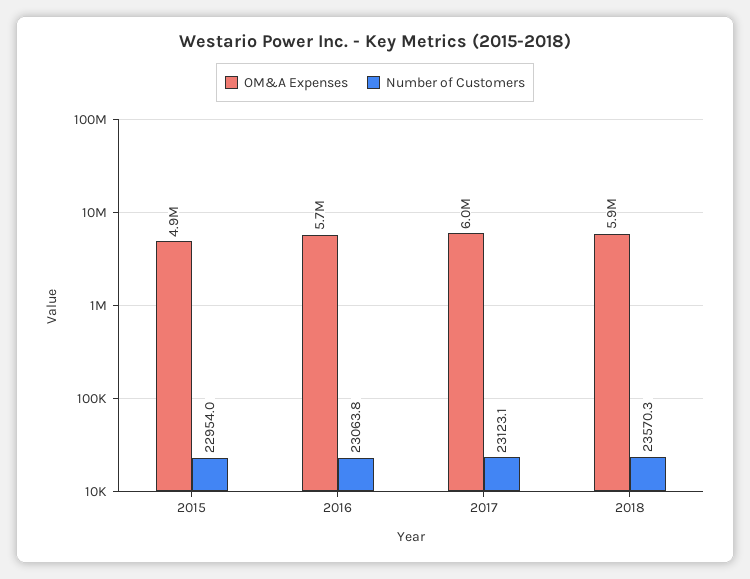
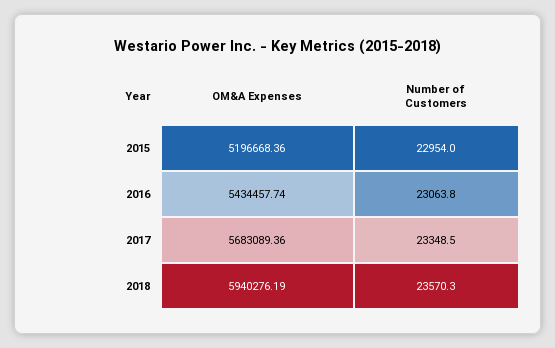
  {
    "OM&A Expenses": {
-     "2015": 4900000,
+     "2015": 5196668.36,
-     "2016": 5700000,
+     "2016": 5434457.74,
-     "2017": 6000000,
+     "2017": 5683089.36,
      "2018": 5940276.19
    },
    "Number of Customers": {
      "2015": 22954,
      "2016": 23063.8,
-     "2017": 23123.1,
+     "2017": 23348.5,
      "2018": 23570.3
    }
  }

